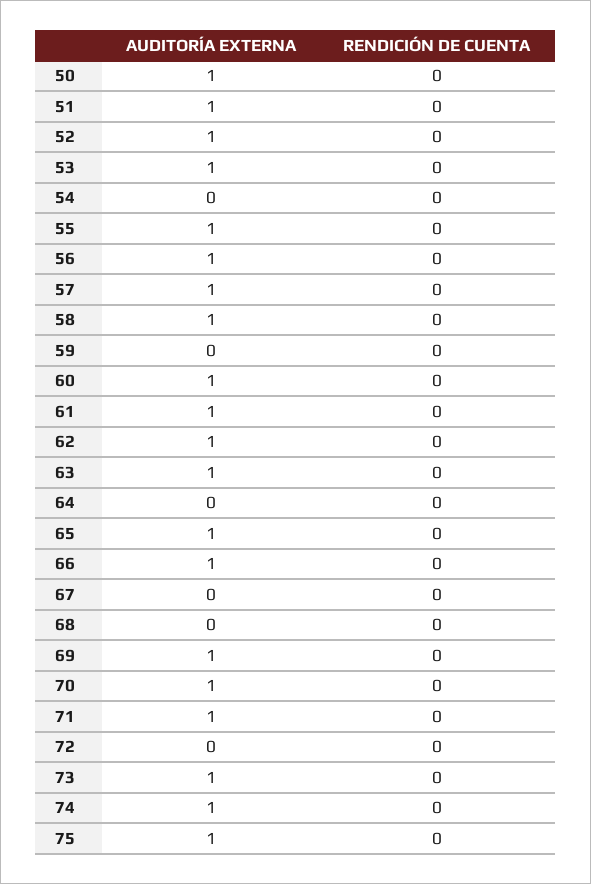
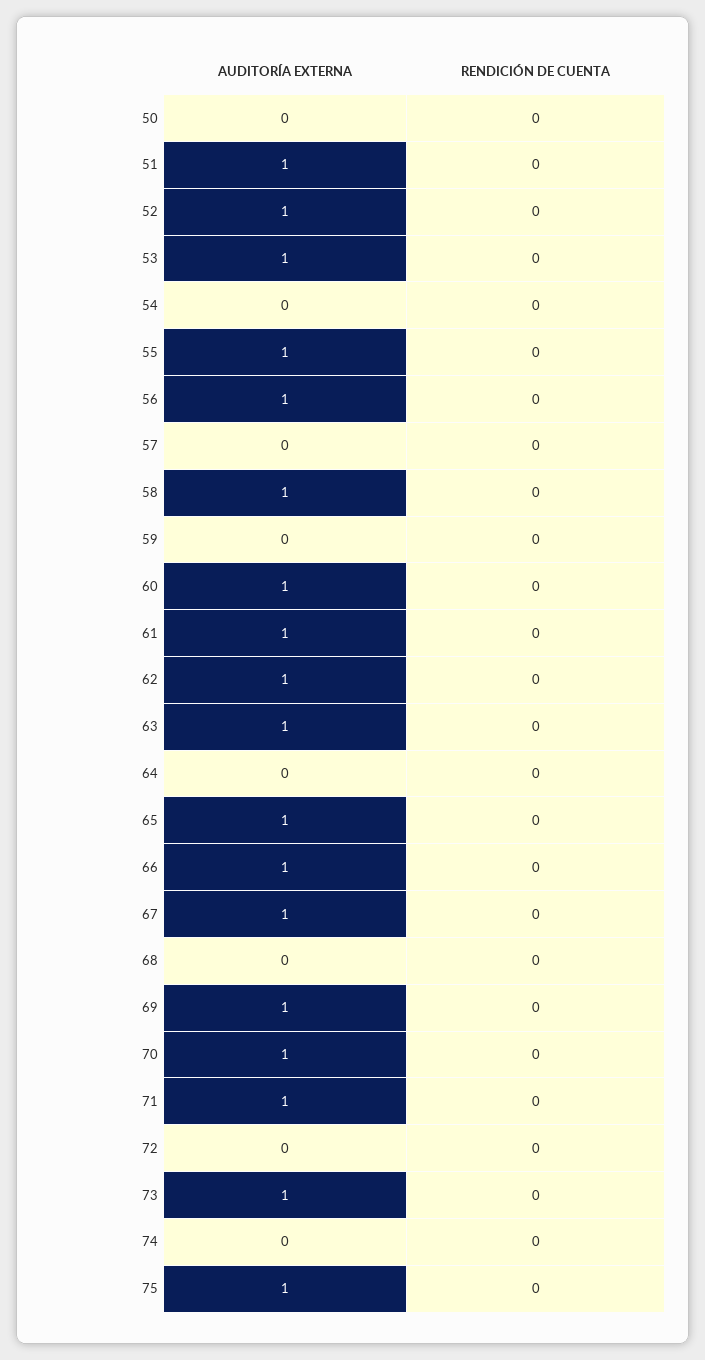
  {
    "AUDITORÍA EXTERNA": {
-     "50": 1,
+     "50": 0,
      "51": 1,
      "52": 1,
      "53": 1,
      "54": 0,
      "55": 1,
      "56": 1,
-     "57": 1,
+     "57": 0,
      "58": 1,
      "59": 0,
      "60": 1,
      "61": 1,
      "62": 1,
      "63": 1,
      "64": 0,
      "65": 1,
      "66": 1,
-     "67": 0,
+     "67": 1,
      "68": 0,
      "69": 1,
      "70": 1,
      "71": 1,
      "72": 0,
      "73": 1,
-     "74": 1,
+     "74": 0,
      "75": 1
    },
    "RENDICIÓN DE CUENTA": {
      "50": 0,
      "51": 0,
      "52": 0,
      "53": 0,
      "54": 0,
      "55": 0,
      "56": 0,
      "57": 0,
      "58": 0,
      "59": 0,
      "60": 0,
      "61": 0,
      "62": 0,
      "63": 0,
      "64": 0,
      "65": 0,
      "66": 0,
      "67": 0,
      "68": 0,
      "69": 0,
      "70": 0,
      "71": 0,
      "72": 0,
      "73": 0,
      "74": 0,
      "75": 0
    }
  }

